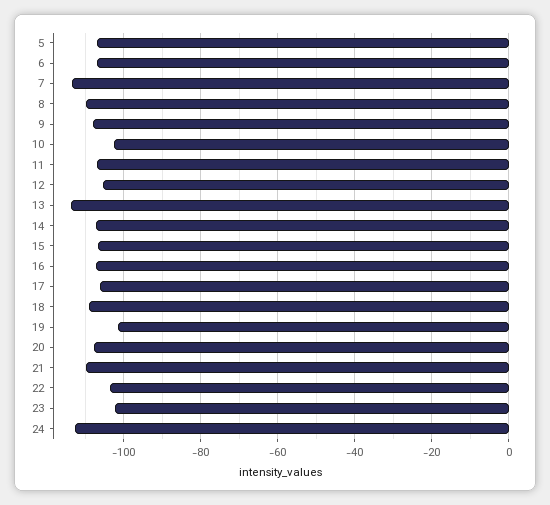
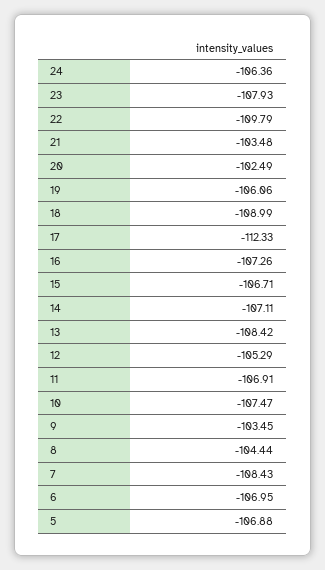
  {
    "5": -106.88,
    "6": -106.95,
-   "7": -114,
+   "7": -108.43,
-   "8": -110,
+   "8": -104.44,
-   "9": -108,
+   "9": -103.45,
-   "10": -102,
+   "10": -107.47,
    "11": -106.91,
    "12": -105.29,
-   "13": -114,
+   "13": -108.42,
    "14": -107.11,
    "15": -106.71,
    "16": -107.26,
-   "17": -106,
+   "17": -112.33,
    "18": -108.99,
-   "19": -102,
+   "19": -106.06,
-   "20": -108,
+   "20": -102.49,
-   "21": -110,
+   "21": -103.48,
-   "22": -104,
+   "22": -109.79,
-   "23": -102,
+   "23": -107.93,
-   "24": -112
+   "24": -106.36
  }

